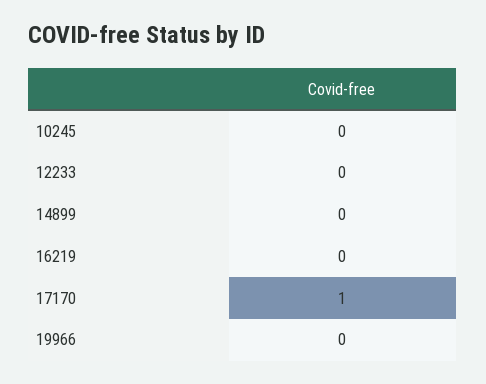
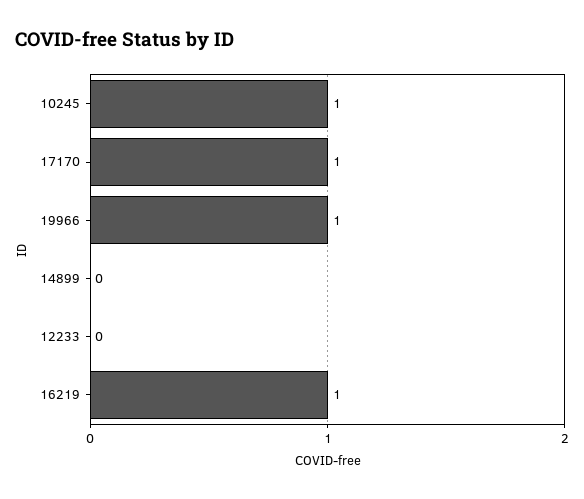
  {
-   "10245": 0,
+   "10245": 1,
    "12233": 0,
    "14899": 0,
-   "16219": 0,
+   "16219": 1,
    "17170": 1,
-   "19966": 0
+   "19966": 1
  }

